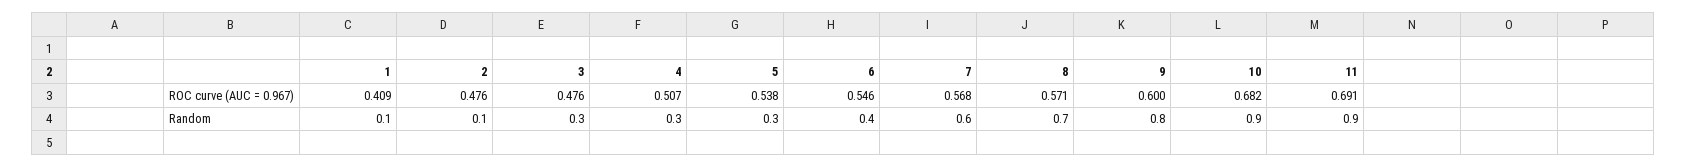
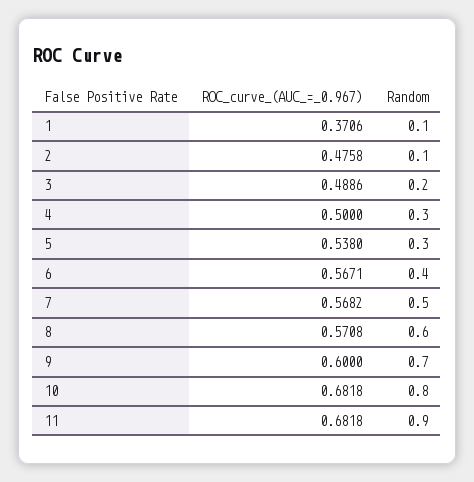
  {
    "1": {
-     "ROC curve (AUC = 0.967)": 0.409,
+     "ROC curve (AUC = 0.967)": 0.3706,
      "Random": 0.1
    },
    "2": {
      "ROC curve (AUC = 0.967)": 0.4758,
      "Random": 0.1
    },
    "3": {
-     "ROC curve (AUC = 0.967)": 0.476,
+     "ROC curve (AUC = 0.967)": 0.4886,
-     "Random": 0.3
+     "Random": 0.2
    },
    "4": {
-     "ROC curve (AUC = 0.967)": 0.507,
+     "ROC curve (AUC = 0.967)": 0.5,
      "Random": 0.3
    },
    "5": {
      "ROC curve (AUC = 0.967)": 0.538,
      "Random": 0.3
    },
    "6": {
-     "ROC curve (AUC = 0.967)": 0.546,
+     "ROC curve (AUC = 0.967)": 0.5671,
      "Random": 0.4
    },
    "7": {
      "ROC curve (AUC = 0.967)": 0.5682,
-     "Random": 0.6
+     "Random": 0.5
    },
    "8": {
      "ROC curve (AUC = 0.967)": 0.5708,
-     "Random": 0.7
+     "Random": 0.6
    },
    "9": {
      "ROC curve (AUC = 0.967)": 0.6,
-     "Random": 0.8
+     "Random": 0.7
    },
    "10": {
      "ROC curve (AUC = 0.967)": 0.6818,
-     "Random": 0.9
+     "Random": 0.8
    },
    "11": {
-     "ROC curve (AUC = 0.967)": 0.691,
+     "ROC curve (AUC = 0.967)": 0.6818,
      "Random": 0.9
    }
  }

